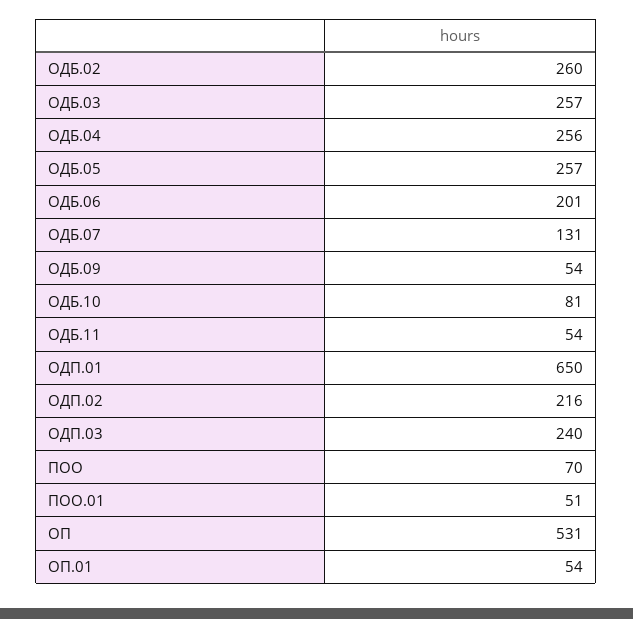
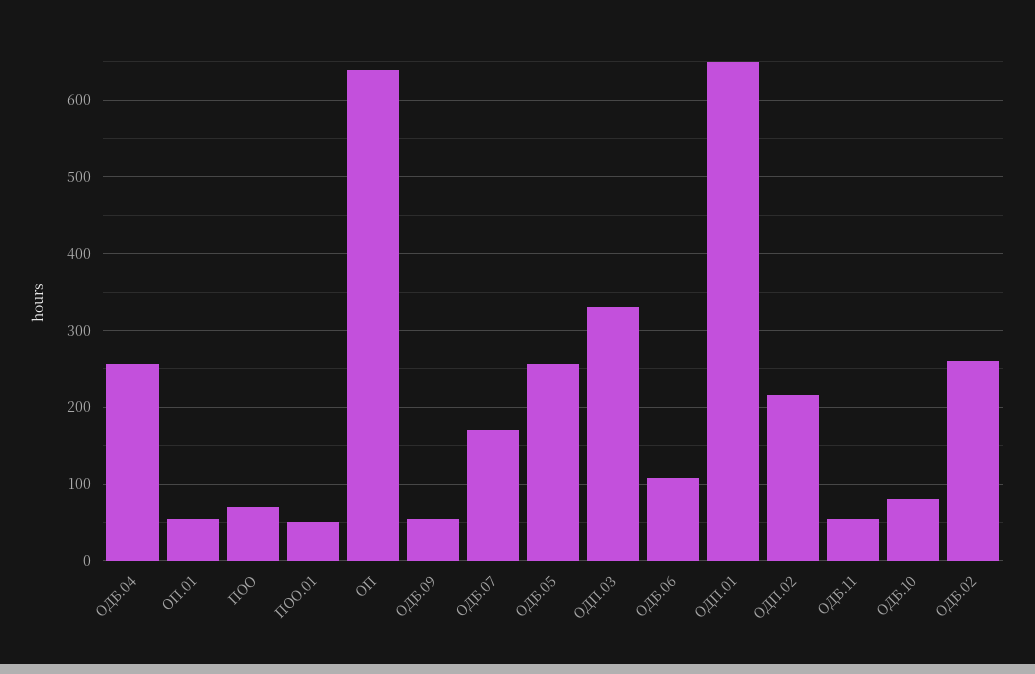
  {
    "ОДБ.02": 260,
-   "ОДБ.03": 257,
    "ОДБ.04": 256,
    "ОДБ.05": 257,
-   "ОДБ.06": 201,
+   "ОДБ.06": 110,
-   "ОДБ.07": 131,
+   "ОДБ.07": 170,
    "ОДБ.09": 54,
    "ОДБ.10": 81,
    "ОДБ.11": 54,
    "ОДП.01": 650,
    "ОДП.02": 216,
-   "ОДП.03": 240,
+   "ОДП.03": 330,
    "ПОО": 70,
    "ПОО.01": 51,
-   "ОП": 531,
+   "ОП": 640,
    "ОП.01": 54
  }

